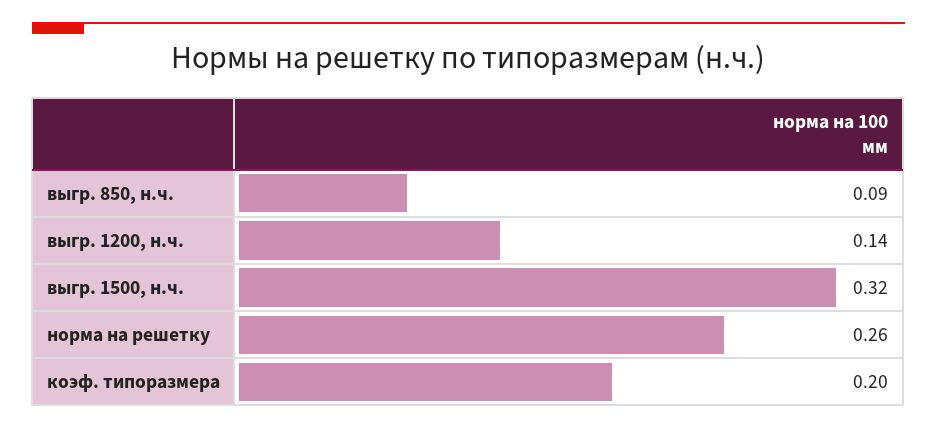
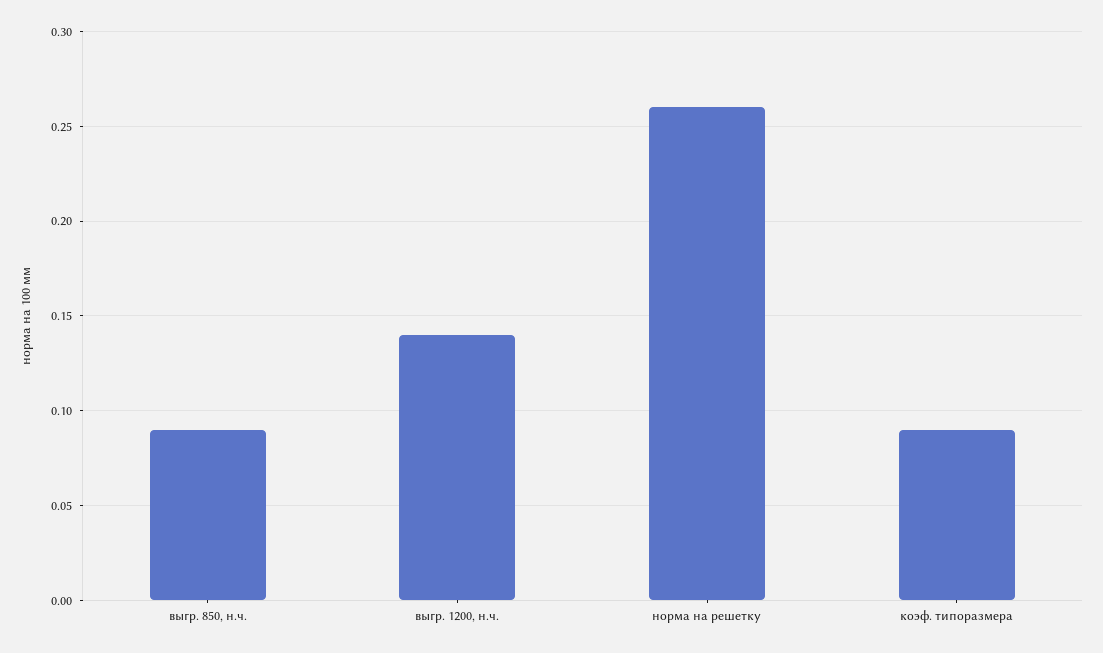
  {
    "выгр. 850, н.ч.": 0.09,
    "выгр. 1200, н.ч.": 0.14,
-   "выгр. 1500, н.ч.": 0.32,
    "норма на решетку": 0.26,
-   "коэф. типоразмера": 0.2
+   "коэф. типоразмера": 0.09
  }

